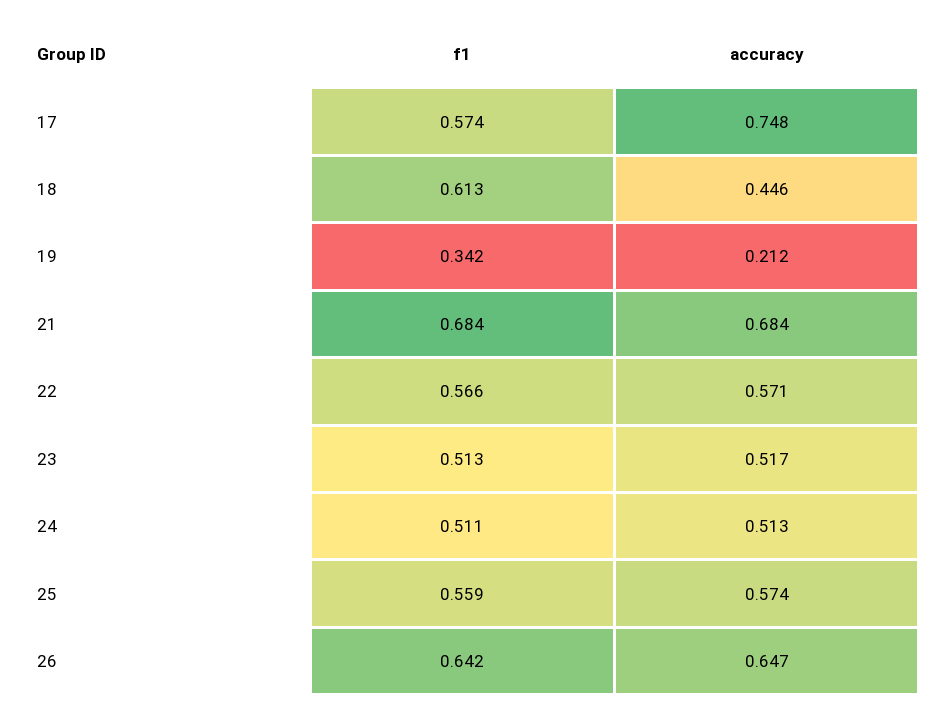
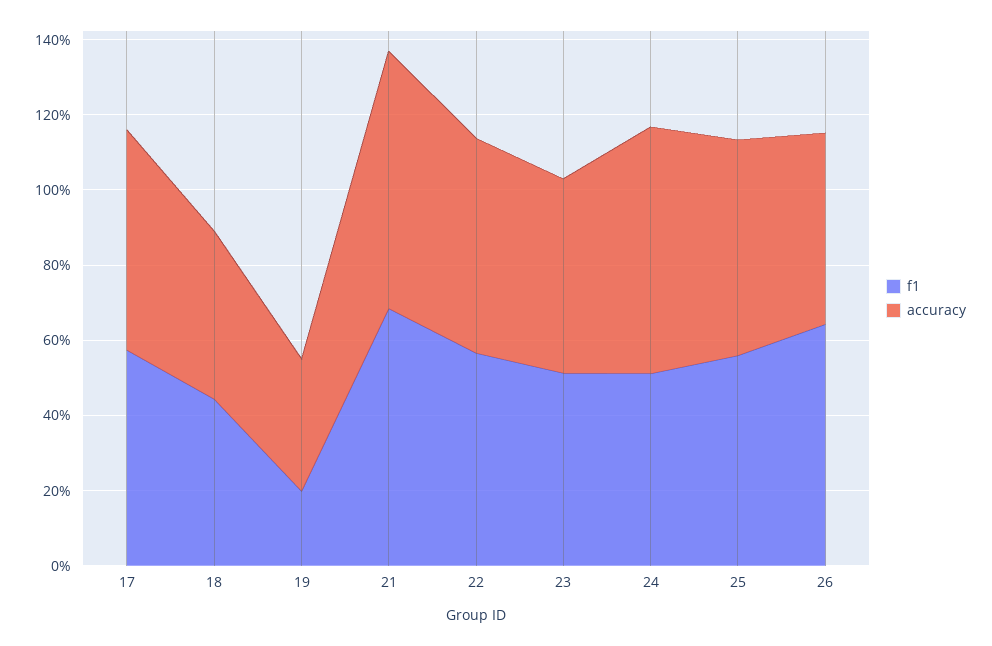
  {
    "f1": {
      "17": 0.574,
-     "18": 0.613,
+     "18": 0.45,
-     "19": 0.342,
+     "19": 0.2,
      "21": 0.684,
      "22": 0.566,
      "23": 0.513,
      "24": 0.511,
      "25": 0.559,
      "26": 0.642
    },
    "accuracy": {
-     "17": 0.748,
+     "17": 0.6,
      "18": 0.446,
-     "19": 0.212,
+     "19": 0.35,
      "21": 0.684,
      "22": 0.571,
      "23": 0.517,
-     "24": 0.513,
+     "24": 0.65,
      "25": 0.574,
-     "26": 0.647
+     "26": 0.5
    }
  }

